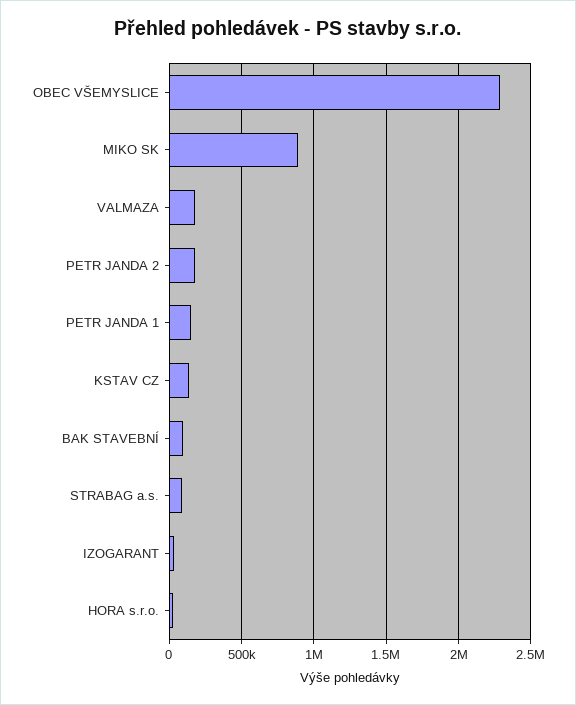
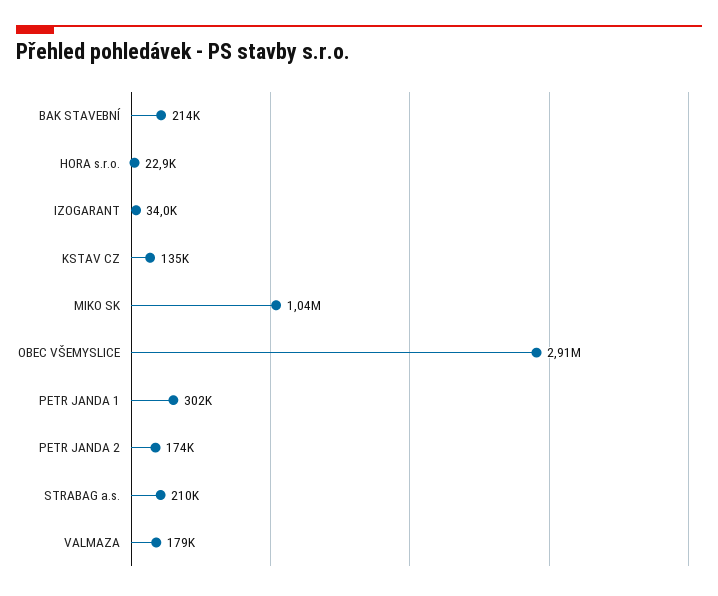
  {
-   "OBEC VŠEMYSLICE": 2300000,
+   "OBEC VŠEMYSLICE": 2910000,
-   "MIKO SK": 900000,
+   "MIKO SK": 1040000,
    "VALMAZA": 179000,
    "PETR JANDA 2": 174000,
-   "PETR JANDA 1": 150000,
+   "PETR JANDA 1": 302000,
    "KSTAV CZ": 135000,
-   "BAK STAVEBNÍ": 100000,
+   "BAK STAVEBNÍ": 214000,
-   "STRABAG a.s.": 100000,
+   "STRABAG a.s.": 210000,
    "IZOGARANT": 34000,
    "HORA s.r.o.": 22900
  }

